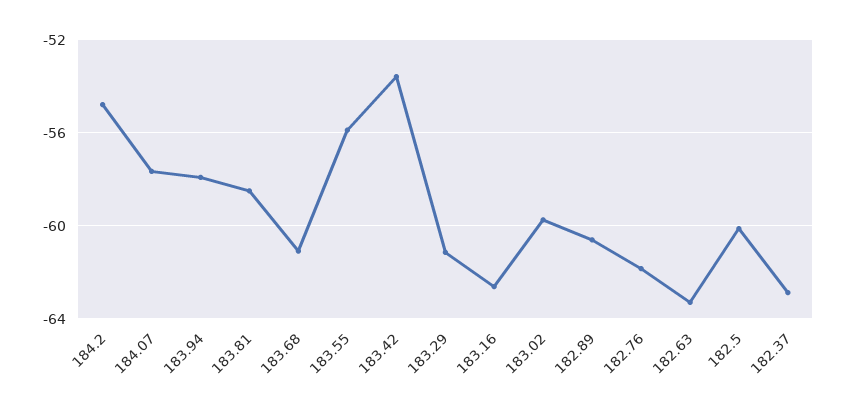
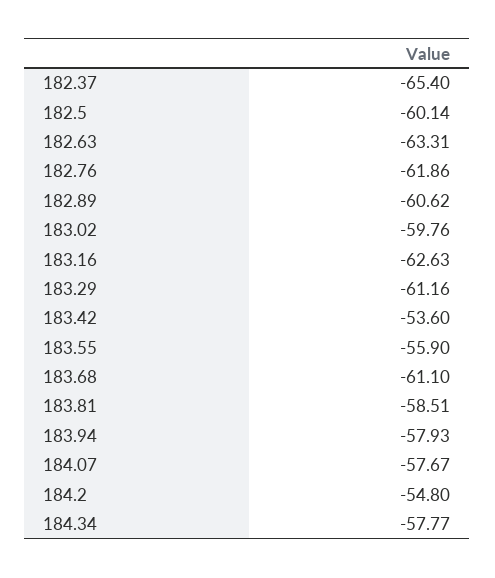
  {
    "184.2": -54.8,
    "184.07": -57.67,
    "183.94": -57.93,
    "183.81": -58.51,
    "183.68": -61.1,
    "183.55": -55.9,
    "183.42": -53.6,
    "183.29": -61.16,
    "183.16": -62.63,
    "183.02": -59.76,
    "182.89": -60.62,
    "182.76": -61.86,
    "182.63": -63.31,
    "182.5": -60.14,
-   "182.37": -63
+   "182.37": -65.4,
+   "184.34": -57.77
  }

